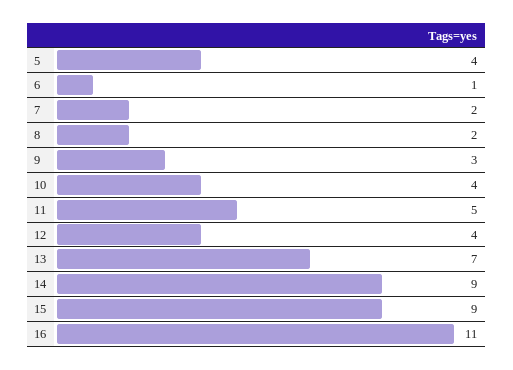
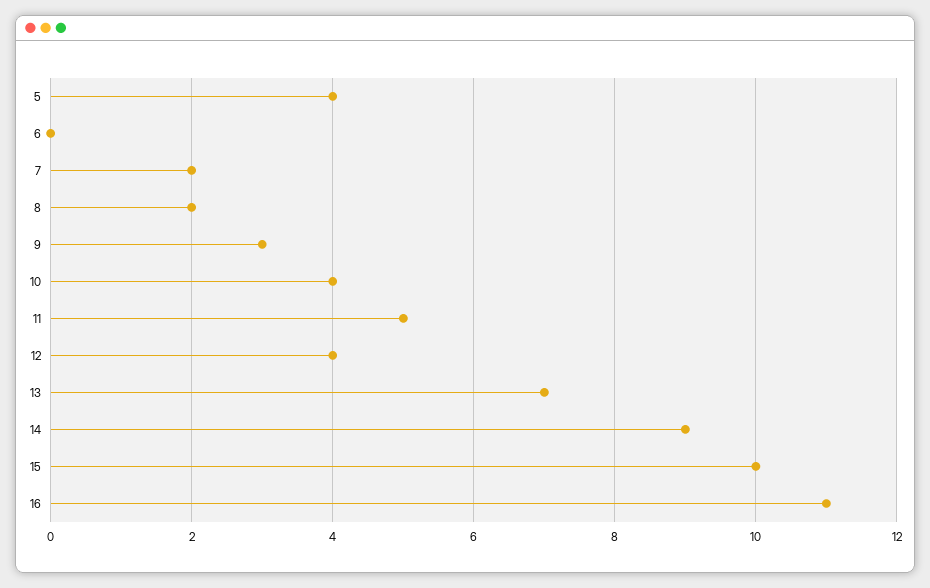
  {
    "5": 4,
-   "6": 1,
+   "6": 0,
    "7": 2,
    "8": 2,
    "9": 3,
    "10": 4,
    "11": 5,
    "12": 4,
    "13": 7,
    "14": 9,
-   "15": 9,
+   "15": 10,
    "16": 11
  }

